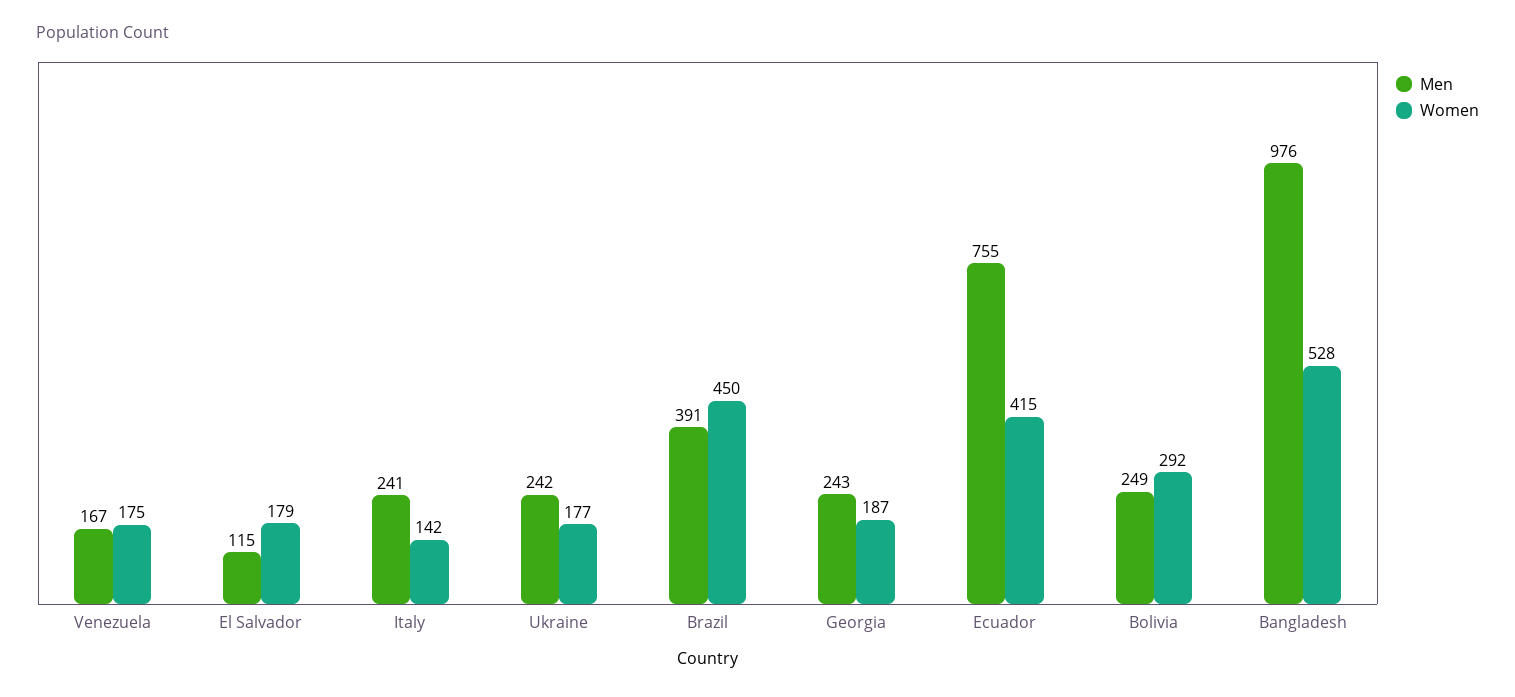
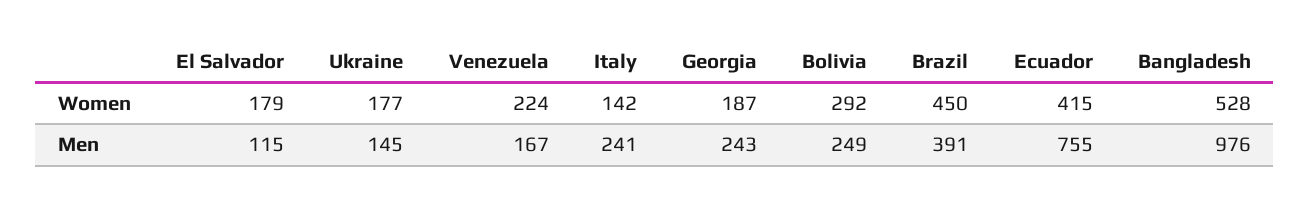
  {
    "Men": {
      "Venezuela": 167,
      "El Salvador": 115,
      "Italy": 241,
-     "Ukraine": 242,
+     "Ukraine": 145,
      "Brazil": 391,
      "Georgia": 243,
      "Ecuador": 755,
      "Bolivia": 249,
      "Bangladesh": 976
    },
    "Women": {
-     "Venezuela": 175,
+     "Venezuela": 224,
      "El Salvador": 179,
      "Italy": 142,
      "Ukraine": 177,
      "Brazil": 450,
      "Georgia": 187,
      "Ecuador": 415,
      "Bolivia": 292,
      "Bangladesh": 528
    }
  }

